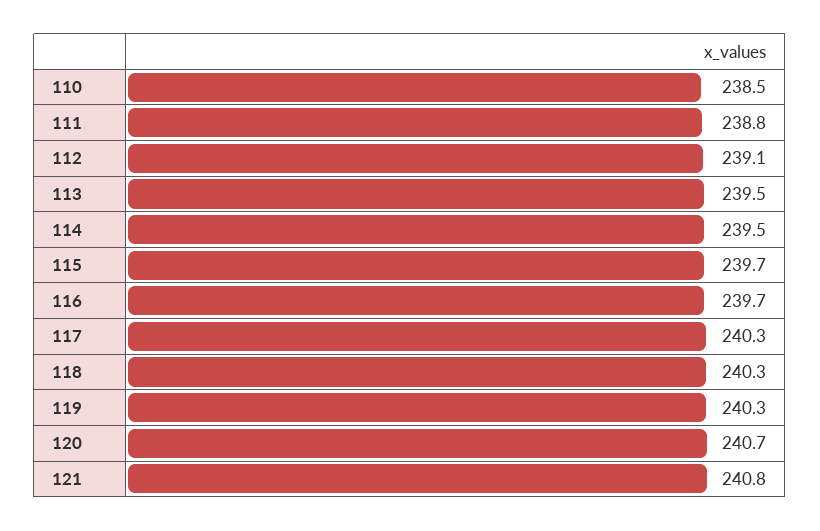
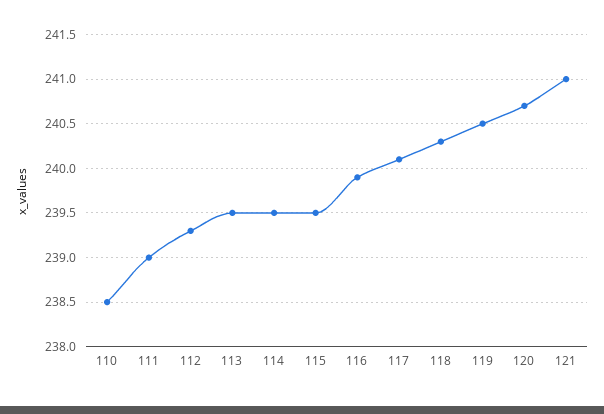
  {
    "110": 238.5,
-   "111": 238.8,
+   "111": 239,
-   "112": 239.1,
+   "112": 239.3,
    "113": 239.5,
    "114": 239.5,
-   "115": 239.7,
+   "115": 239.5,
-   "116": 239.7,
+   "116": 239.9,
-   "117": 240.3,
+   "117": 240.1,
    "118": 240.3,
-   "119": 240.3,
+   "119": 240.5,
    "120": 240.7,
-   "121": 240.8
+   "121": 241
  }

